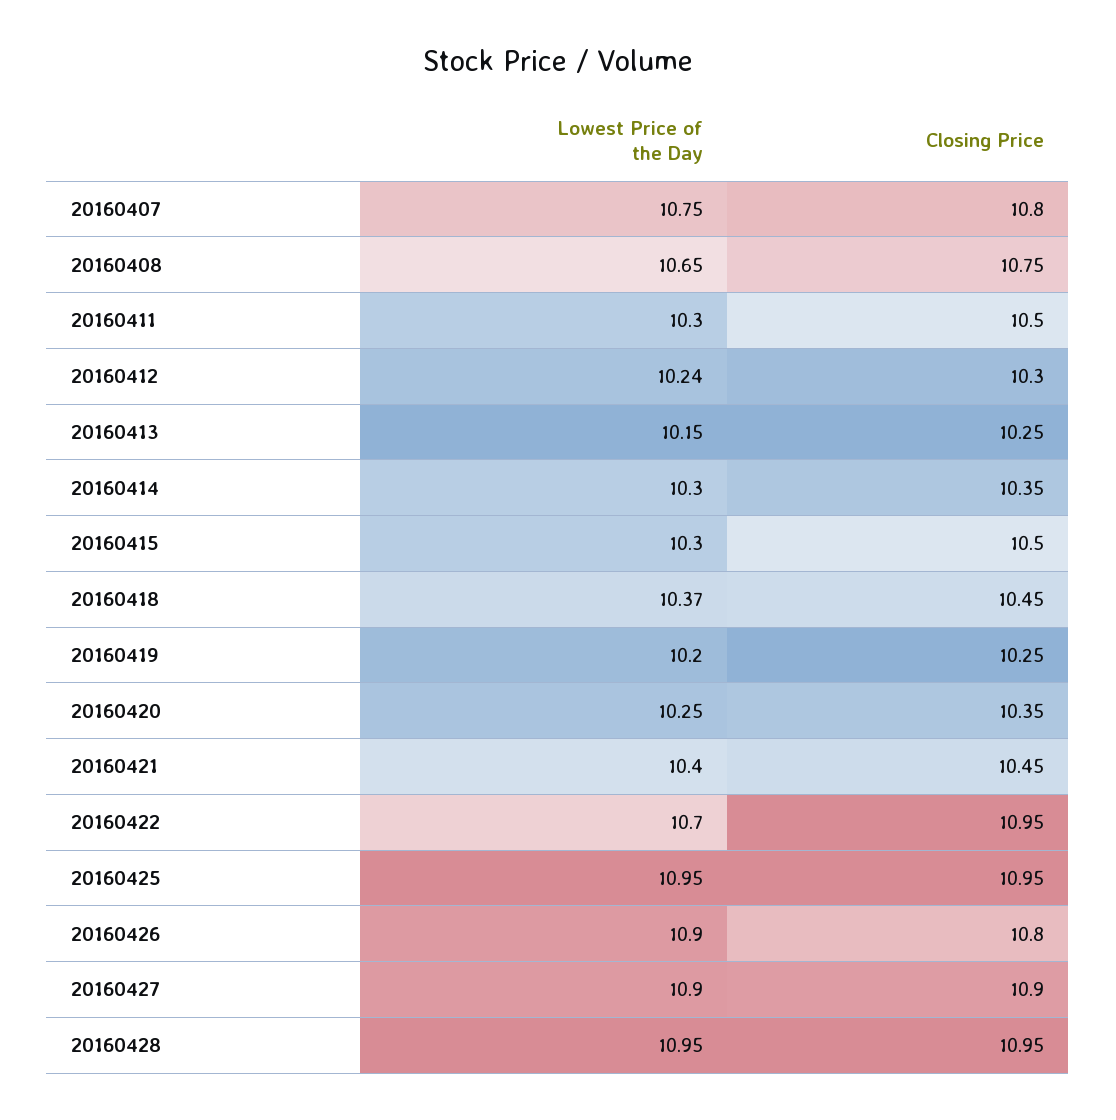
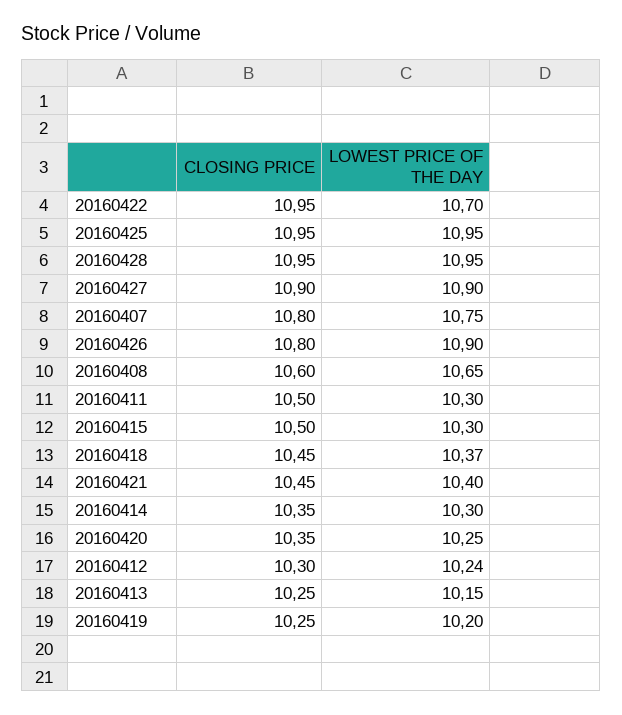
  {
    "Lowest Price of the Day": {
      "20160407": 10.75,
      "20160408": 10.65,
      "20160411": 10.3,
      "20160412": 10.24,
      "20160413": 10.15,
      "20160414": 10.3,
      "20160415": 10.3,
      "20160418": 10.37,
      "20160419": 10.2,
      "20160420": 10.25,
      "20160421": 10.4,
      "20160422": 10.7,
      "20160425": 10.95,
      "20160426": 10.9,
      "20160427": 10.9,
      "20160428": 10.95
    },
    "Closing Price": {
      "20160407": 10.8,
-     "20160408": 10.75,
+     "20160408": 10.6,
      "20160411": 10.5,
      "20160412": 10.3,
      "20160413": 10.25,
      "20160414": 10.35,
      "20160415": 10.5,
      "20160418": 10.45,
      "20160419": 10.25,
      "20160420": 10.35,
      "20160421": 10.45,
      "20160422": 10.95,
      "20160425": 10.95,
      "20160426": 10.8,
      "20160427": 10.9,
      "20160428": 10.95
    }
  }

